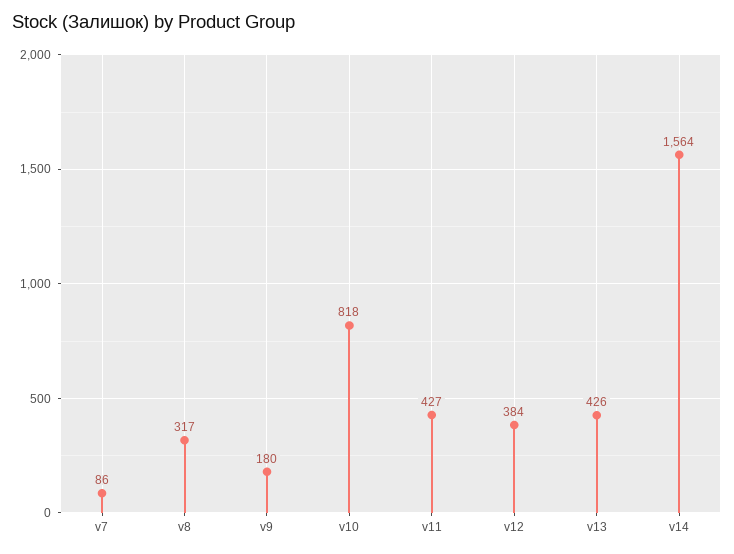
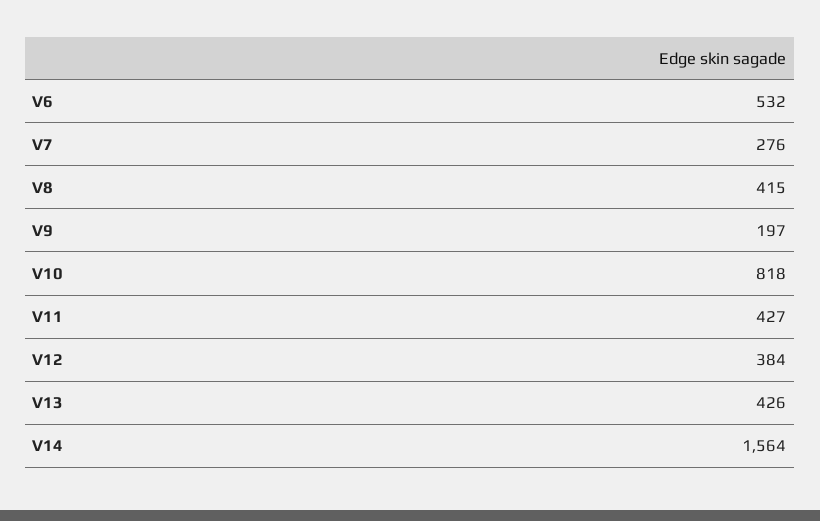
  {
-   "v7": 86,
+   "v7": 276,
-   "v8": 317,
+   "v8": 415,
-   "v9": 180,
+   "v9": 197,
    "v10": 818,
    "v11": 427,
    "v12": 384,
    "v13": 426,
-   "v14": 1564
+   "v14": 1564,
+   "V6": 532
  }

